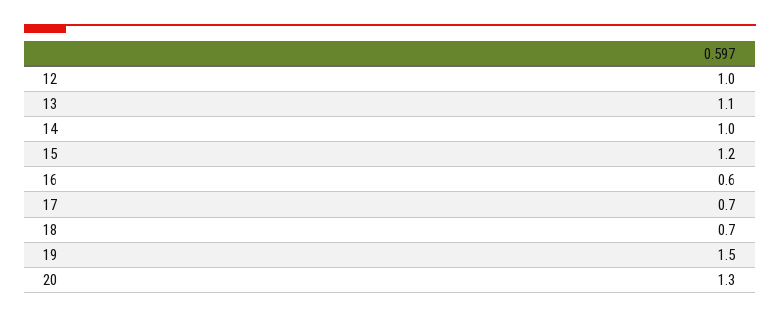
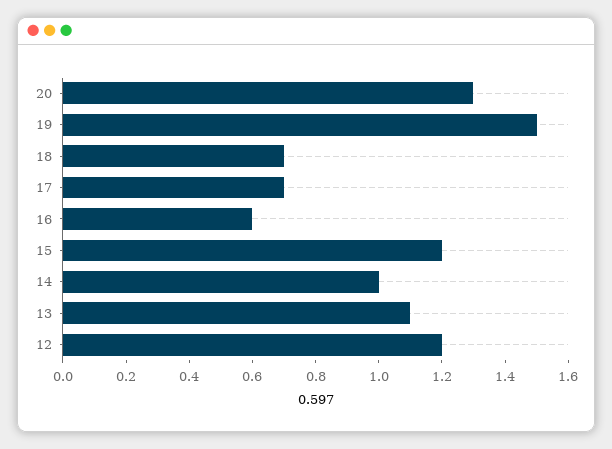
  {
-   "12": 1,
+   "12": 1.2,
    "13": 1.1,
    "14": 1,
    "15": 1.2,
    "16": 0.6,
    "17": 0.7,
    "18": 0.7,
    "19": 1.5,
    "20": 1.3
  }

